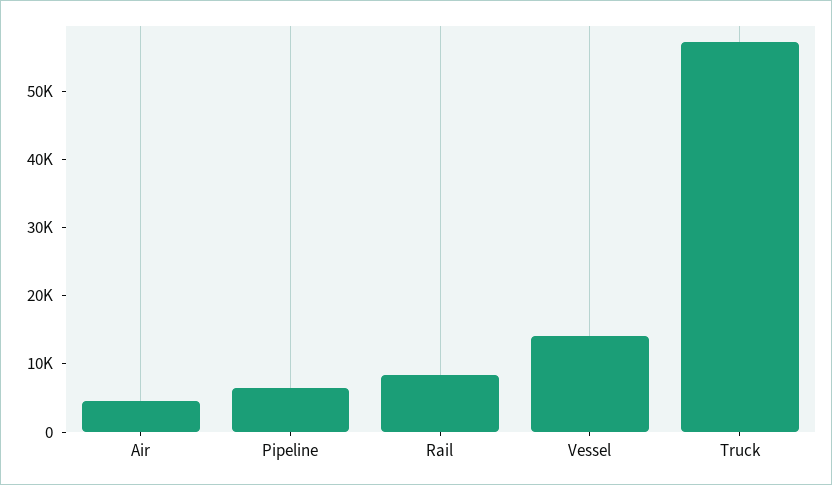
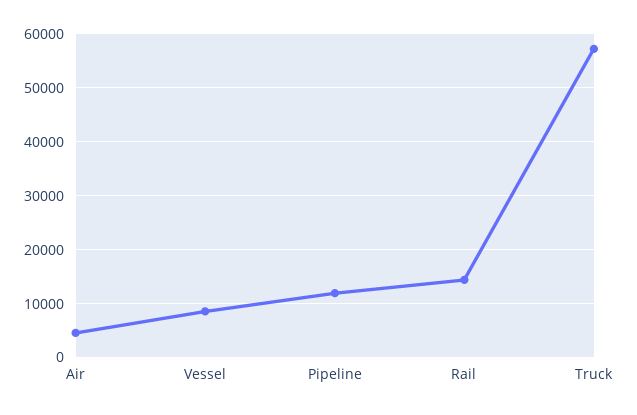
  {
    "Air": 4000,
-   "Pipeline": 6000,
+   "Pipeline": 12000,
-   "Rail": 8000,
+   "Rail": 14000,
-   "Vessel": 14000,
+   "Vessel": 8000,
    "Truck": 58000
  }

